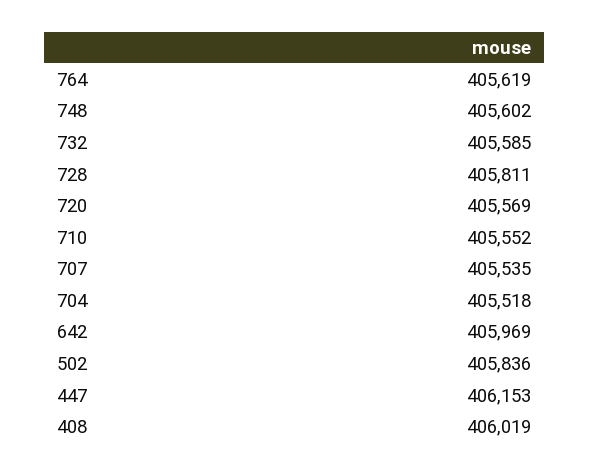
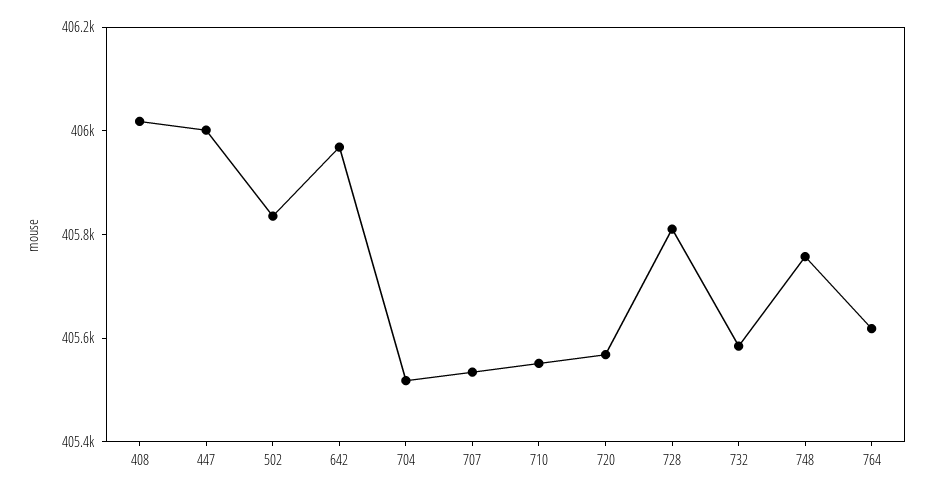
  {
    "764": 405619,
-   "748": 405602,
+   "748": 405750,
    "732": 405585,
    "728": 405811,
    "720": 405569,
    "710": 405552,
    "707": 405535,
    "704": 405518,
    "642": 405969,
    "502": 405836,
-   "447": 406153,
+   "447": 406000,
    "408": 406019
  }

